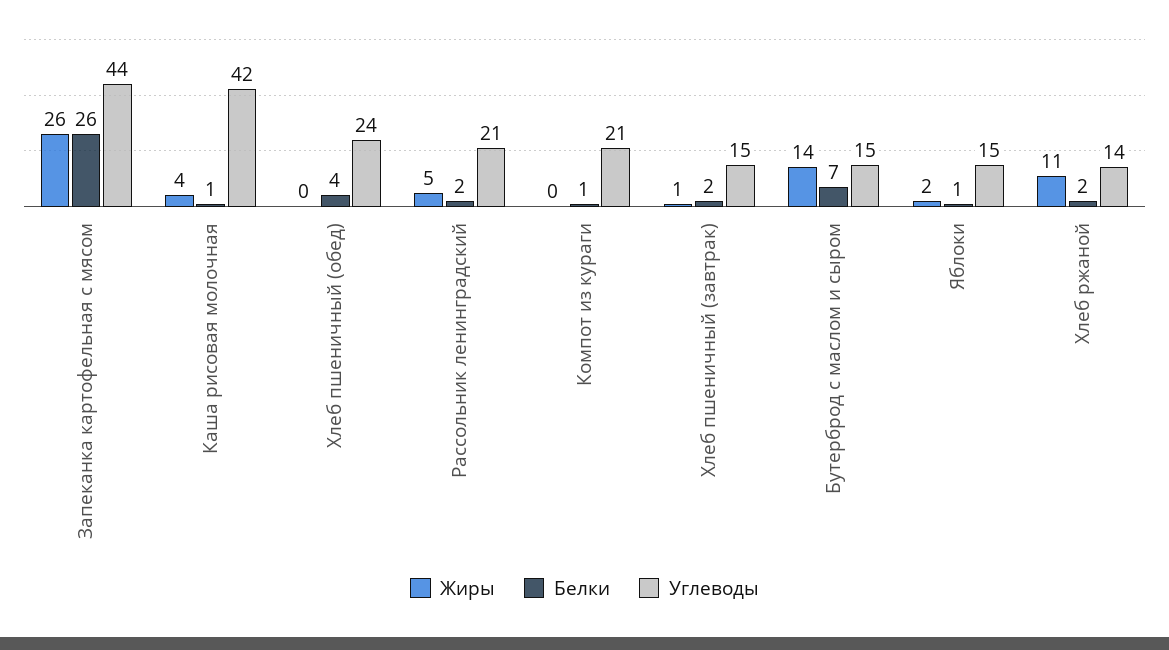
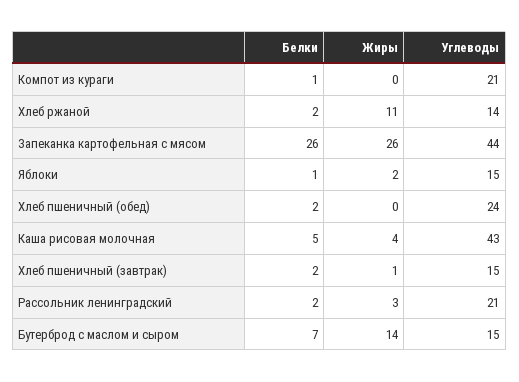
  {
    "Жиры": {
      "Запеканка картофельная с мясом": 26,
      "Каша рисовая молочная": 4,
      "Хлеб пшеничный (обед)": 0,
-     "Рассольник ленинградский": 5,
+     "Рассольник ленинградский": 3,
      "Компот из кураги": 0,
      "Хлеб пшеничный (завтрак)": 1,
      "Бутерброд с маслом и сыром": 14,
      "Яблоки": 2,
      "Хлеб ржаной": 11
    },
    "Белки": {
      "Запеканка картофельная с мясом": 26,
-     "Каша рисовая молочная": 1,
+     "Каша рисовая молочная": 5,
-     "Хлеб пшеничный (обед)": 4,
+     "Хлеб пшеничный (обед)": 2,
      "Рассольник ленинградский": 2,
      "Компот из кураги": 1,
      "Хлеб пшеничный (завтрак)": 2,
      "Бутерброд с маслом и сыром": 7,
      "Яблоки": 1,
      "Хлеб ржаной": 2
    },
    "Углеводы": {
      "Запеканка картофельная с мясом": 44,
-     "Каша рисовая молочная": 42,
+     "Каша рисовая молочная": 43,
      "Хлеб пшеничный (обед)": 24,
      "Рассольник ленинградский": 21,
      "Компот из кураги": 21,
      "Хлеб пшеничный (завтрак)": 15,
      "Бутерброд с маслом и сыром": 15,
      "Яблоки": 15,
      "Хлеб ржаной": 14
    }
  }

